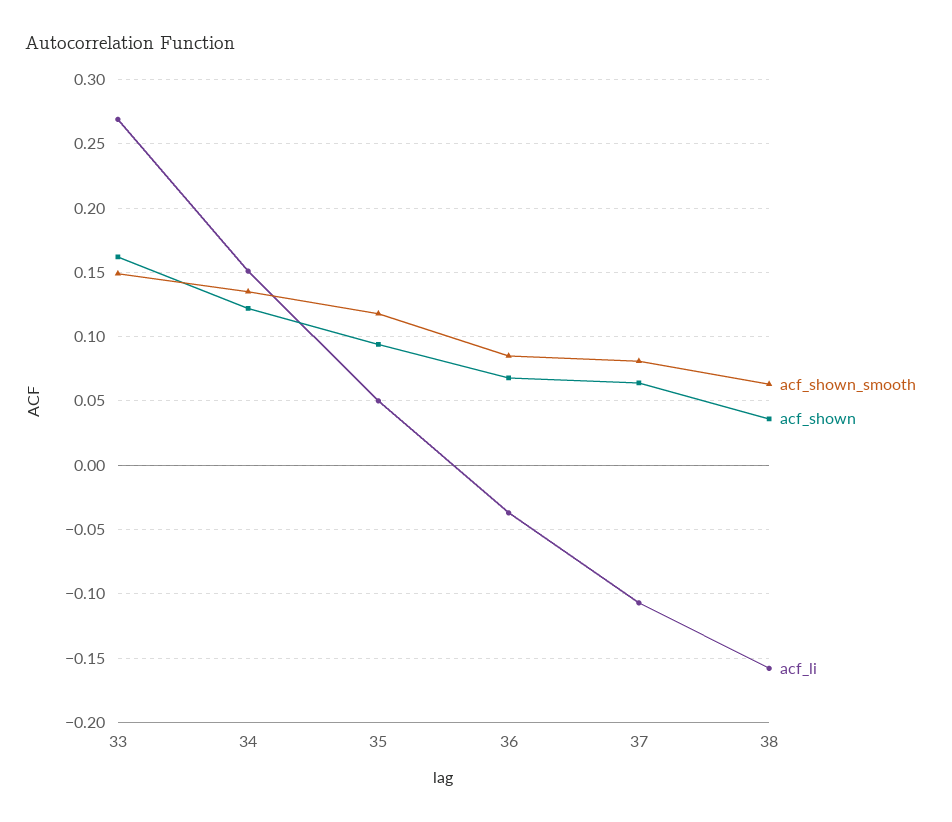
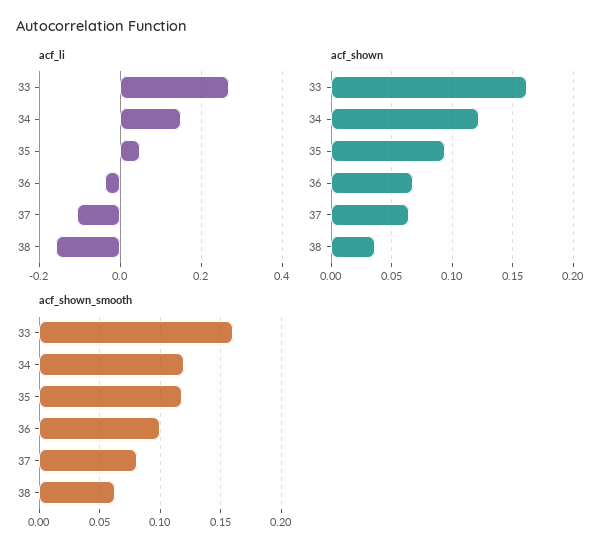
  {
    "acf_shown_smooth": {
-     "33": 0.15,
+     "33": 0.16,
-     "34": 0.135,
+     "34": 0.12,
      "35": 0.12,
-     "36": 0.085,
+     "36": 0.1,
      "37": 0.08,
      "38": 0.065
    },
    "acf_shown": {
      "33": 0.16,
      "34": 0.12,
      "35": 0.095,
      "36": 0.07,
      "37": 0.065,
      "38": 0.035
    },
    "acf_li": {
      "33": 0.27,
      "34": 0.15,
      "35": 0.05,
      "36": -0.035,
      "37": -0.105,
      "38": -0.16
    }
  }

